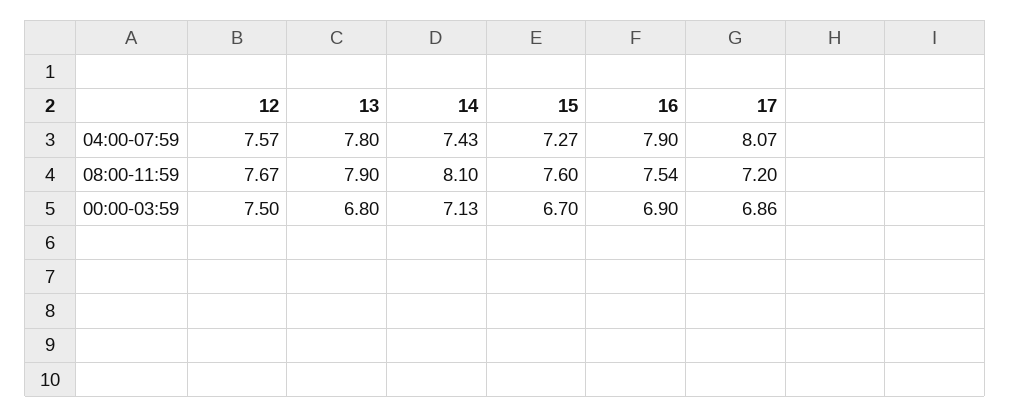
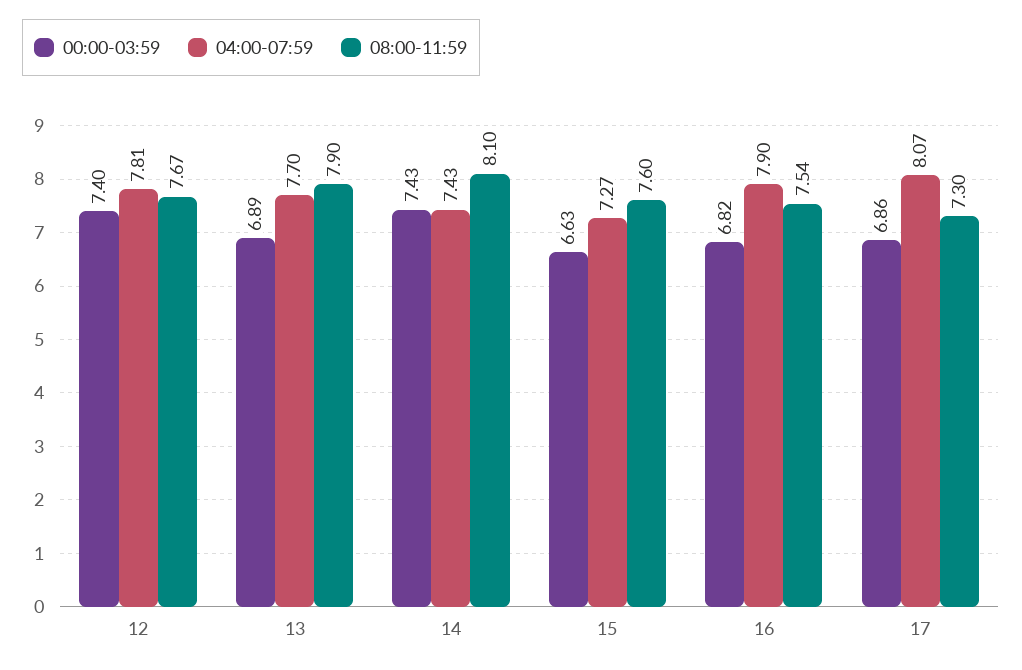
  {
    "04:00-07:59": {
-     "12": 7.57,
+     "12": 7.81,
-     "13": 7.8,
+     "13": 7.7,
      "14": 7.43,
      "15": 7.27,
      "16": 7.9,
      "17": 8.07
    },
    "08:00-11:59": {
      "12": 7.67,
      "13": 7.9,
      "14": 8.1,
      "15": 7.6,
      "16": 7.54,
-     "17": 7.2
+     "17": 7.3
    },
    "00:00-03:59": {
-     "12": 7.5,
+     "12": 7.4,
-     "13": 6.8,
+     "13": 6.89,
-     "14": 7.13,
+     "14": 7.43,
-     "15": 6.7,
+     "15": 6.63,
-     "16": 6.9,
+     "16": 6.82,
      "17": 6.86
    }
  }

